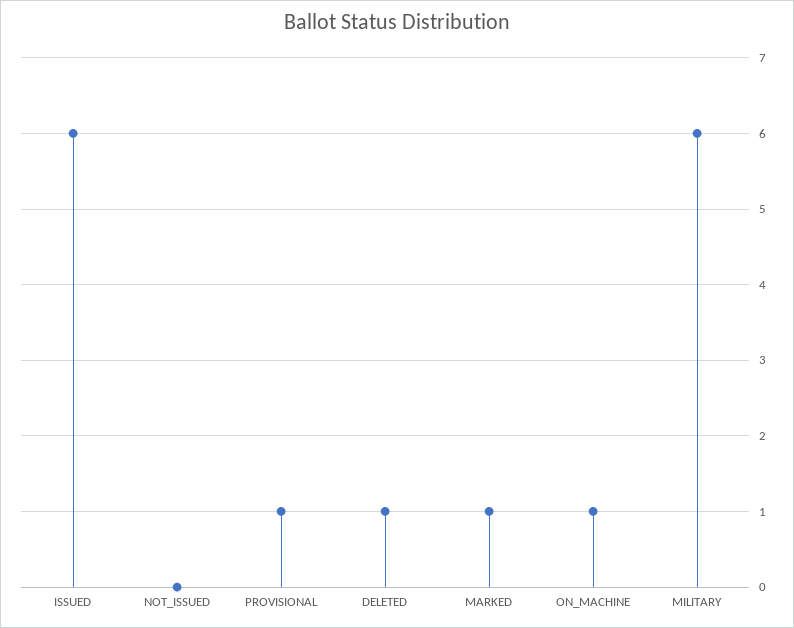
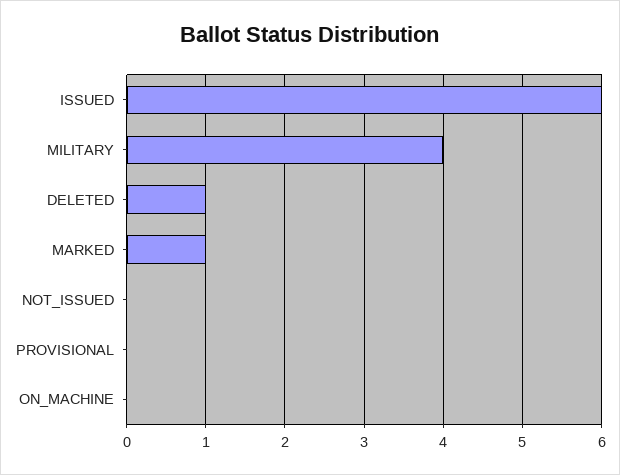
  {
    "ISSUED": 6,
    "NOT_ISSUED": 0,
-   "PROVISIONAL": 1,
+   "PROVISIONAL": 0,
    "DELETED": 1,
    "MARKED": 1,
-   "ON_MACHINE": 1,
+   "ON_MACHINE": 0,
-   "MILITARY": 6
+   "MILITARY": 4
  }

